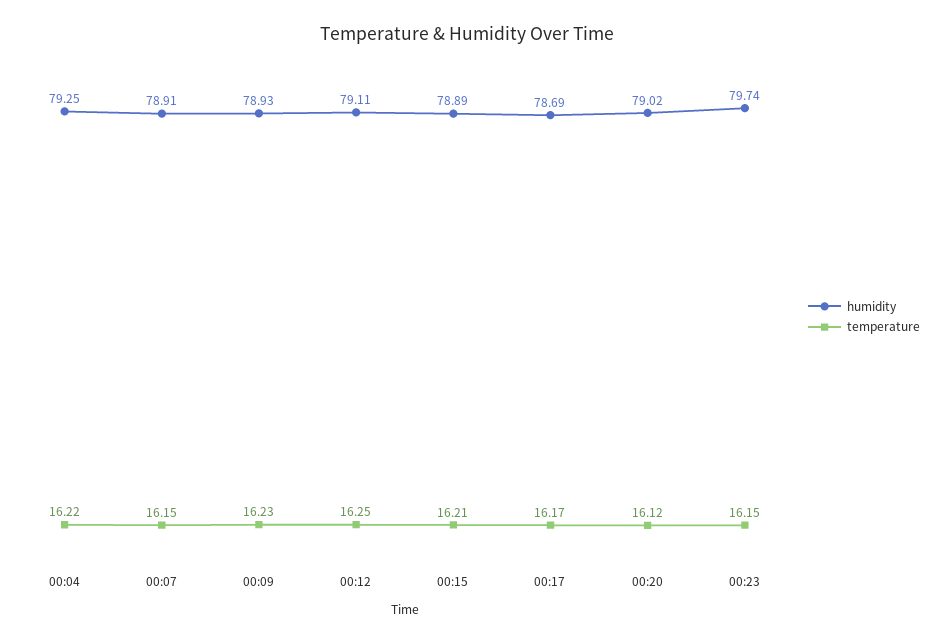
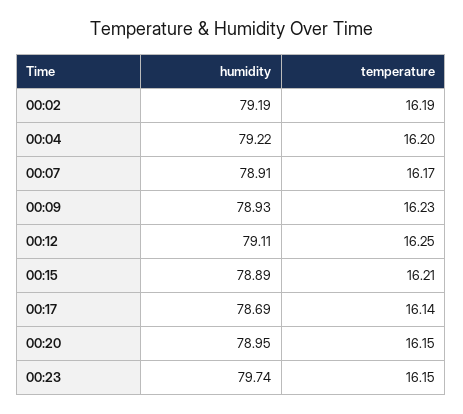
  {
    "humidity": {
-     "00:04": 79.25,
+     "00:04": 79.22,
      "00:07": 78.91,
      "00:09": 78.93,
      "00:12": 79.11,
      "00:15": 78.89,
      "00:17": 78.69,
-     "00:20": 79.02,
+     "00:20": 78.95,
-     "00:23": 79.74
+     "00:23": 79.74,
+     "00:02": 79.19
    },
    "temperature": {
-     "00:04": 16.22,
+     "00:04": 16.2,
-     "00:07": 16.15,
+     "00:07": 16.17,
      "00:09": 16.23,
      "00:12": 16.25,
      "00:15": 16.21,
-     "00:17": 16.17,
+     "00:17": 16.14,
-     "00:20": 16.12,
+     "00:20": 16.15,
-     "00:23": 16.15
+     "00:23": 16.15,
+     "00:02": 16.19
    }
  }

